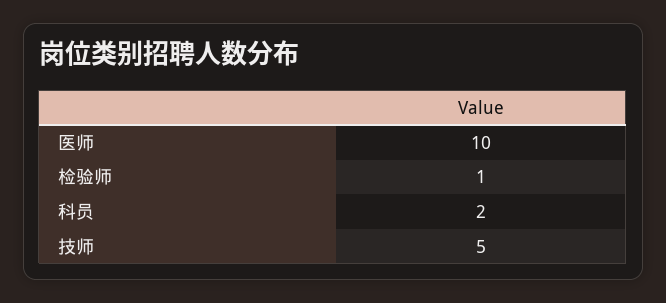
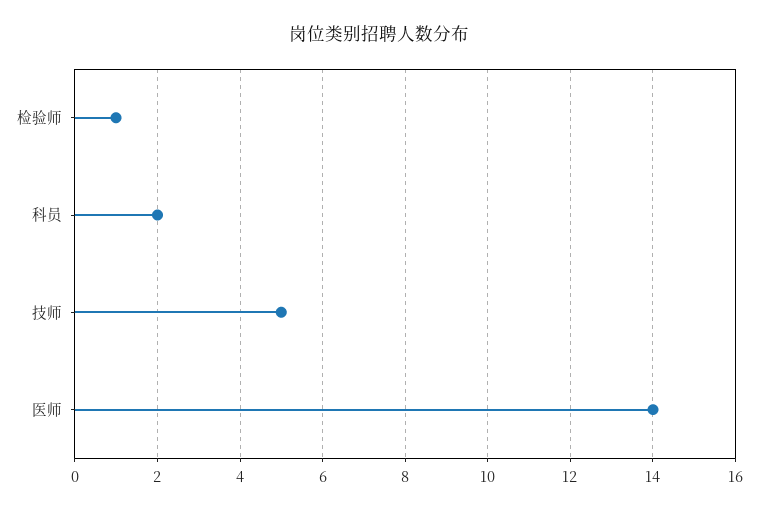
  {
-   "医师": 10,
+   "医师": 14,
    "检验师": 1,
    "科员": 2,
    "技师": 5
  }

